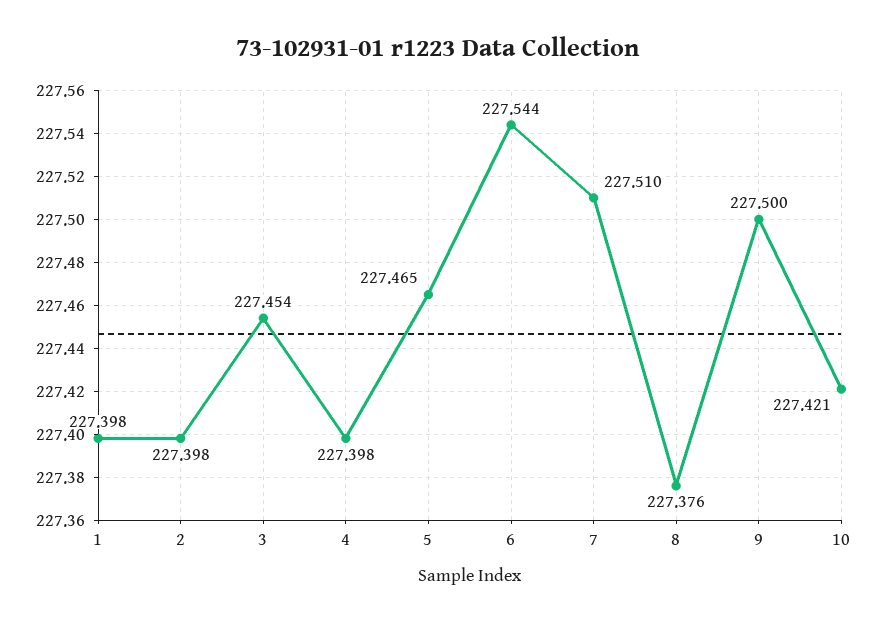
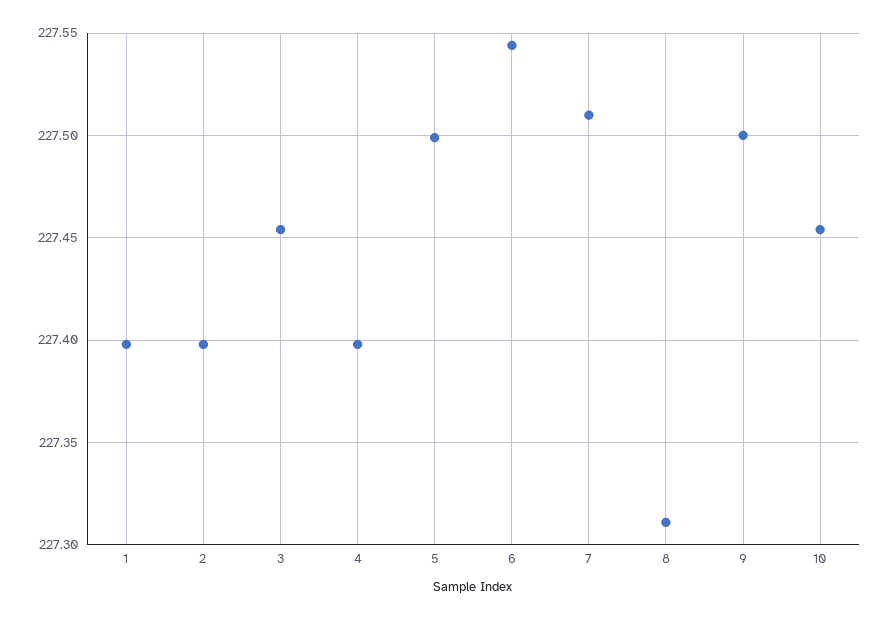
  {
    "1": 227.398,
    "2": 227.398,
    "3": 227.454,
    "4": 227.398,
-   "5": 227.465,
+   "5": 227.5,
    "6": 227.544,
    "7": 227.51,
-   "8": 227.376,
+   "8": 227.31,
    "9": 227.5,
-   "10": 227.421
+   "10": 227.455
  }

